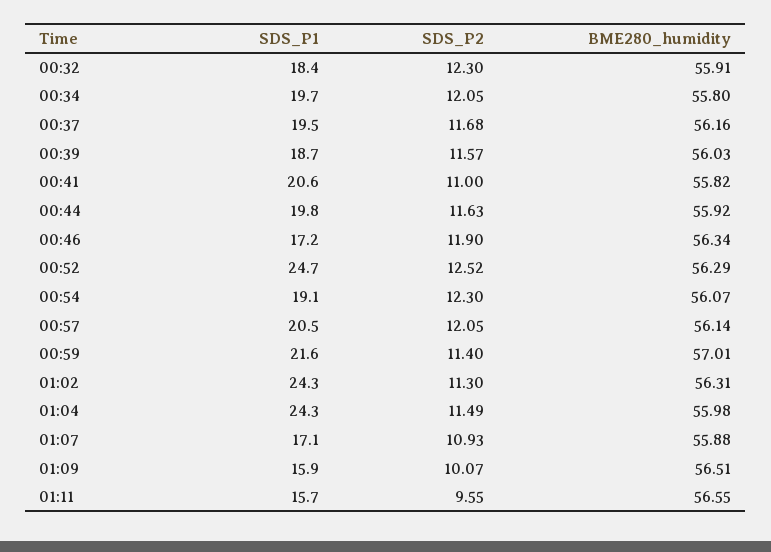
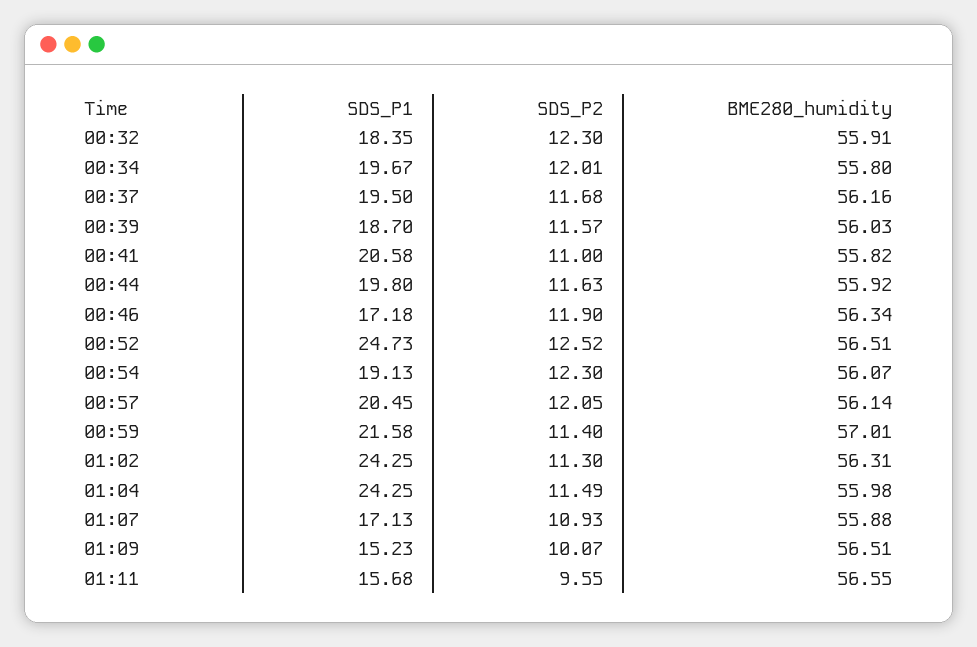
  {
    "SDS_P1": {
      "00:32": 18.35,
      "00:34": 19.67,
      "00:37": 19.5,
      "00:39": 18.7,
      "00:41": 20.58,
      "00:44": 19.8,
      "00:46": 17.18,
      "00:52": 24.73,
      "00:54": 19.13,
      "00:57": 20.45,
      "00:59": 21.58,
      "01:02": 24.25,
      "01:04": 24.25,
      "01:07": 17.13,
-     "01:09": 15.9,
+     "01:09": 15.23,
      "01:11": 15.68
    },
    "SDS_P2": {
      "00:32": 12.3,
-     "00:34": 12.05,
+     "00:34": 12.01,
      "00:37": 11.68,
      "00:39": 11.57,
      "00:41": 11,
      "00:44": 11.63,
      "00:46": 11.9,
      "00:52": 12.52,
      "00:54": 12.3,
      "00:57": 12.05,
      "00:59": 11.4,
      "01:02": 11.3,
      "01:04": 11.49,
      "01:07": 10.93,
      "01:09": 10.07,
      "01:11": 9.55
    },
    "BME280_humidity": {
      "00:32": 55.91,
      "00:34": 55.8,
      "00:37": 56.16,
      "00:39": 56.03,
      "00:41": 55.82,
      "00:44": 55.92,
      "00:46": 56.34,
-     "00:52": 56.29,
+     "00:52": 56.51,
      "00:54": 56.07,
      "00:57": 56.14,
      "00:59": 57.01,
      "01:02": 56.31,
      "01:04": 55.98,
      "01:07": 55.88,
      "01:09": 56.51,
      "01:11": 56.55
    }
  }

